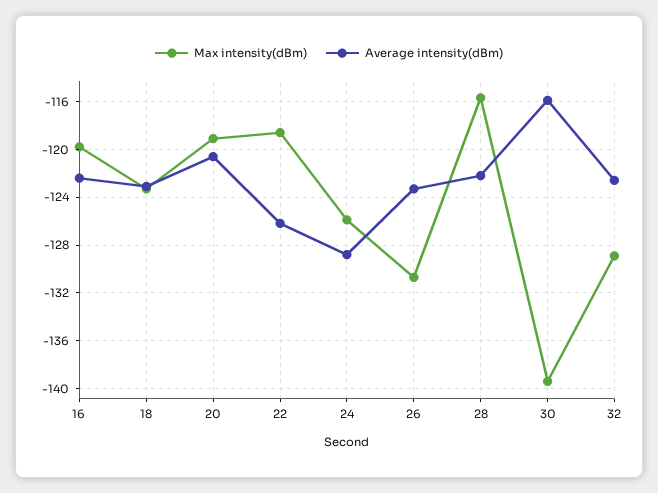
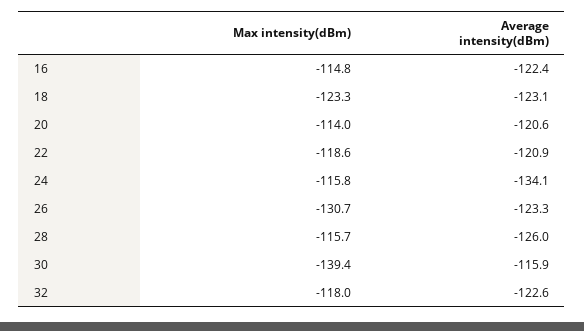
  {
    "Max intensity(dBm)": {
-     "16": -120,
+     "16": -114.8,
      "18": -123.3,
-     "20": -119,
+     "20": -114,
      "22": -118.6,
-     "24": -126,
+     "24": -115.8,
      "26": -130.7,
      "28": -115.7,
      "30": -139.4,
-     "32": -129
+     "32": -118
    },
    "Average intensity(dBm)": {
      "16": -122.4,
      "18": -123.1,
      "20": -120.6,
-     "22": -126,
+     "22": -120.9,
-     "24": -129,
+     "24": -134.1,
      "26": -123.3,
-     "28": -122,
+     "28": -126,
      "30": -115.9,
      "32": -122.6
    }
  }

